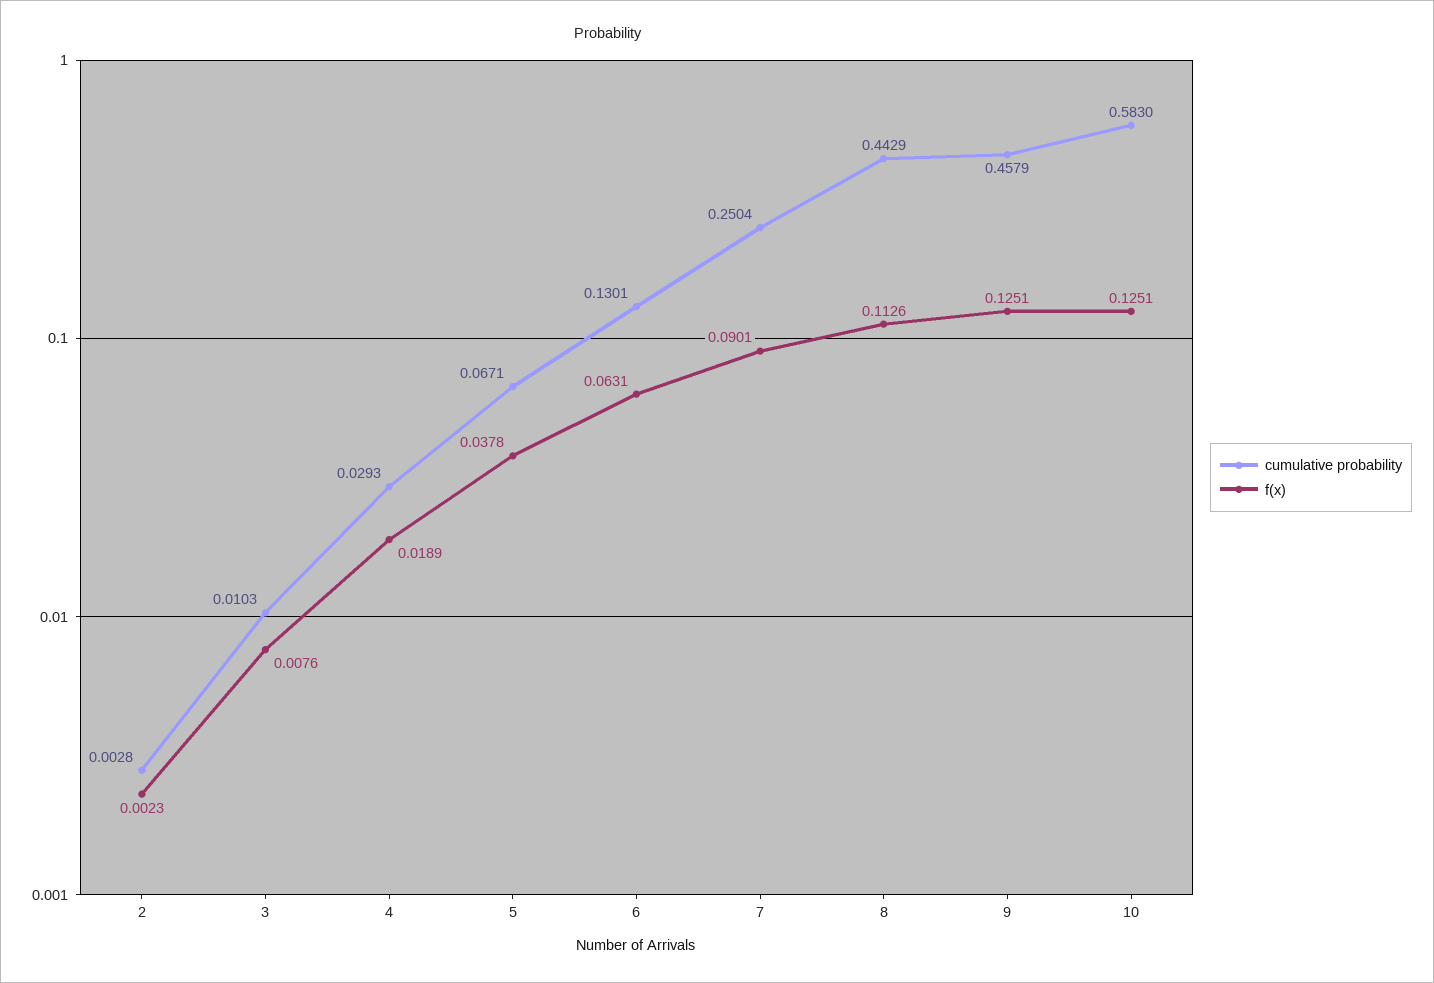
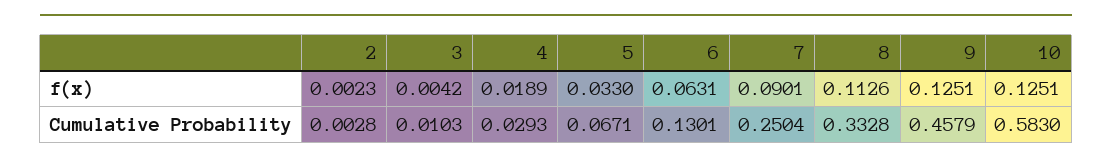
  {
    "cumulative probability": {
      "2": 0.0028,
      "3": 0.0103,
      "4": 0.0293,
      "5": 0.0671,
      "6": 0.1301,
      "7": 0.2504,
-     "8": 0.4429,
+     "8": 0.3328,
      "9": 0.4579,
      "10": 0.583
    },
    "f(x)": {
      "2": 0.0023,
-     "3": 0.0076,
+     "3": 0.0042,
      "4": 0.0189,
-     "5": 0.0378,
+     "5": 0.033,
      "6": 0.0631,
      "7": 0.0901,
      "8": 0.1126,
      "9": 0.1251,
      "10": 0.1251
    }
  }

